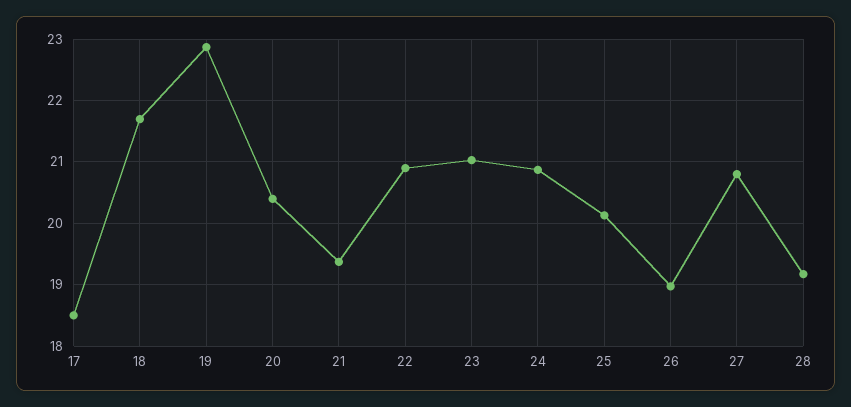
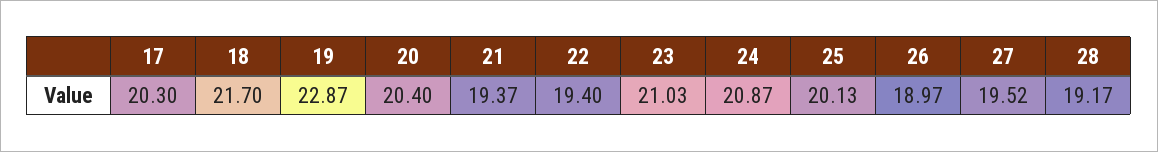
  {
-   "17": 18.5,
+   "17": 20.3,
    "18": 21.7,
    "19": 22.87,
    "20": 20.4,
    "21": 19.37,
-   "22": 20.9,
+   "22": 19.4,
    "23": 21.03,
    "24": 20.87,
    "25": 20.13,
    "26": 18.97,
-   "27": 20.8,
+   "27": 19.52,
    "28": 19.17
  }

